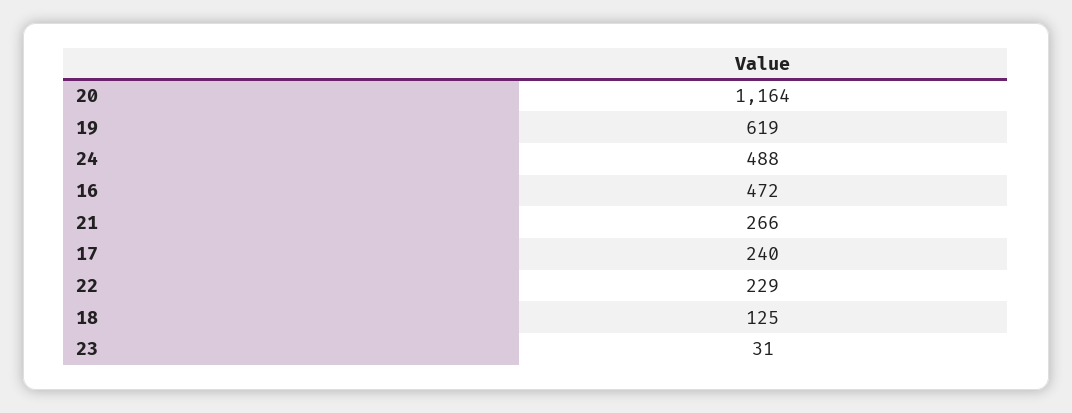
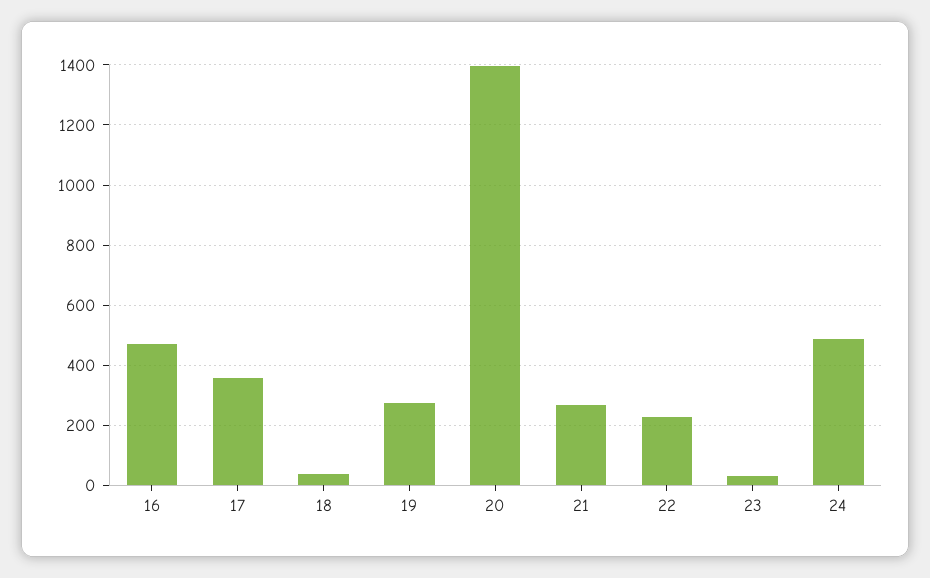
  {
-   "20": 1164,
+   "20": 1400,
-   "19": 619,
+   "19": 280,
    "24": 488,
    "16": 472,
    "21": 266,
-   "17": 240,
+   "17": 360,
    "22": 229,
-   "18": 125,
+   "18": 40,
    "23": 31
  }

